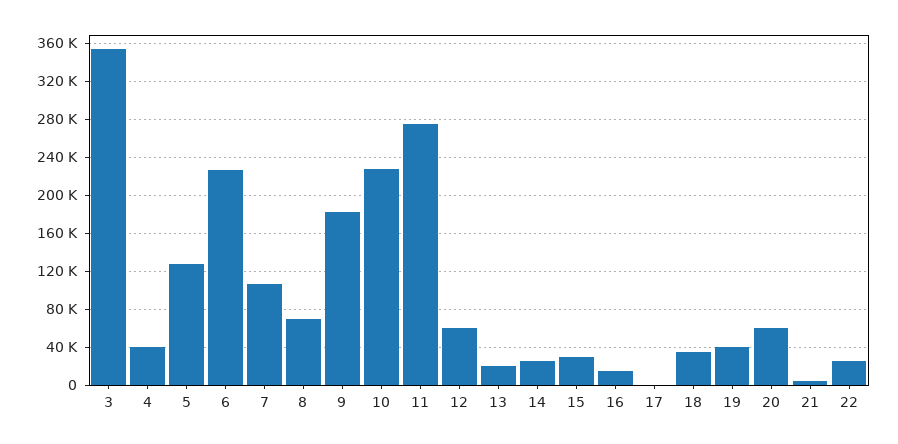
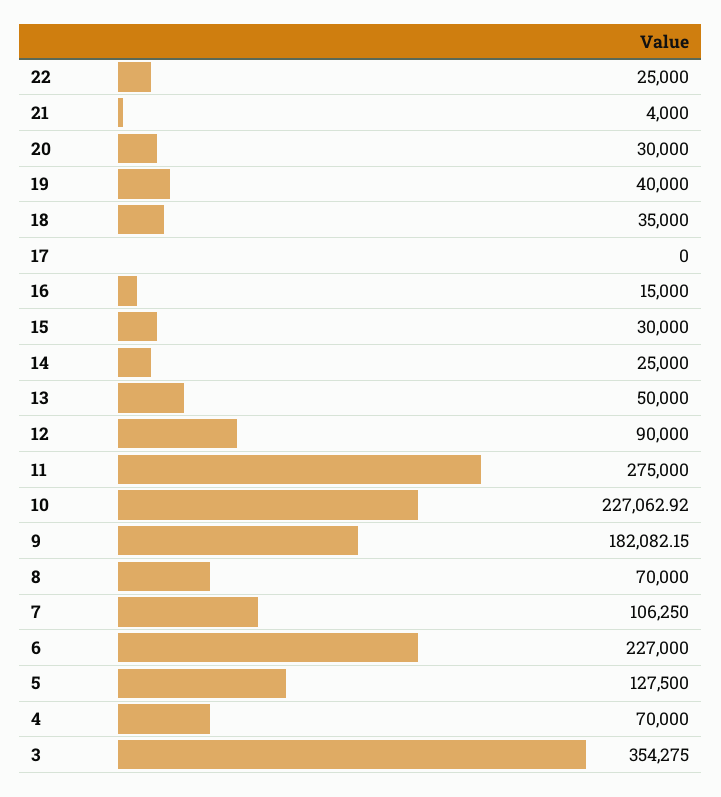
  {
    "3": 354275,
-   "4": 40000,
+   "4": 70000,
    "5": 127500,
    "6": 227000,
    "7": 106250,
    "8": 70000,
    "9": 182082.15,
    "10": 227062.92,
    "11": 275000,
-   "12": 60000,
+   "12": 90000,
-   "13": 20000,
+   "13": 50000,
    "14": 25000,
    "15": 30000,
    "16": 15000,
    "17": 0,
    "18": 35000,
    "19": 40000,
-   "20": 60000,
+   "20": 30000,
    "21": 4000,
    "22": 25000
  }

